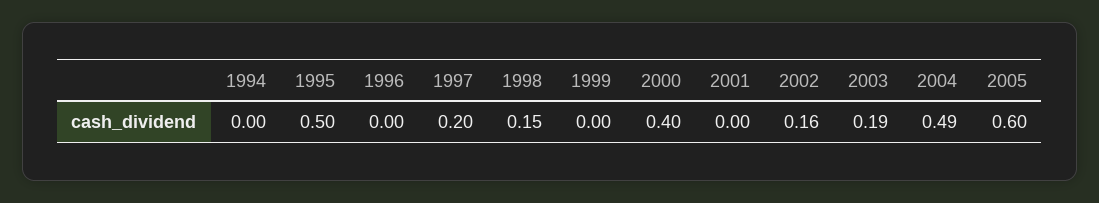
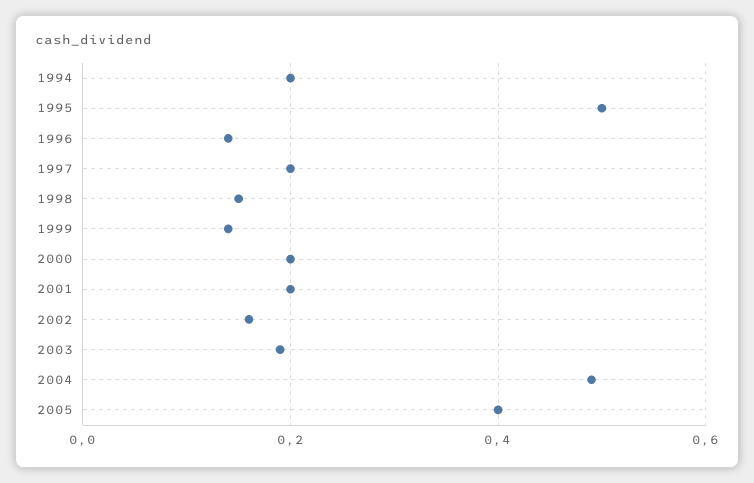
  {
-   "1994": 0,
+   "1994": 0.2,
    "1995": 0.5,
-   "1996": 0,
+   "1996": 0.15,
    "1997": 0.2,
    "1998": 0.15,
-   "1999": 0,
+   "1999": 0.15,
-   "2000": 0.4,
+   "2000": 0.2,
-   "2001": 0,
+   "2001": 0.2,
    "2002": 0.16,
    "2003": 0.19,
    "2004": 0.49,
-   "2005": 0.6
+   "2005": 0.4
  }

